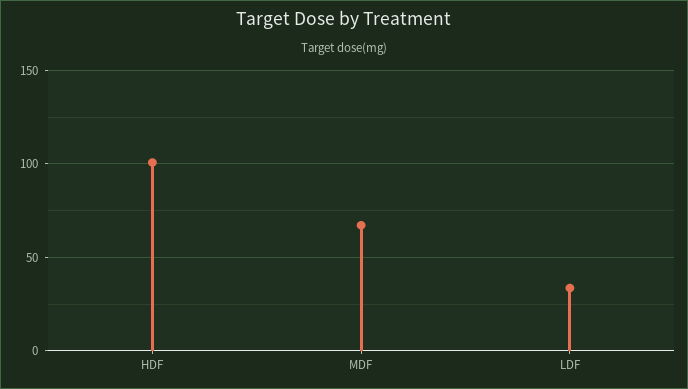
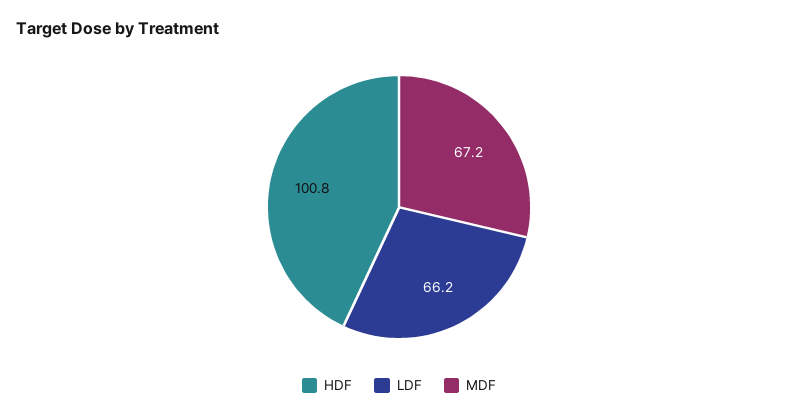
  {
    "HDF": 100.8,
    "MDF": 67.2,
-   "LDF": 35
+   "LDF": 66.2
  }

